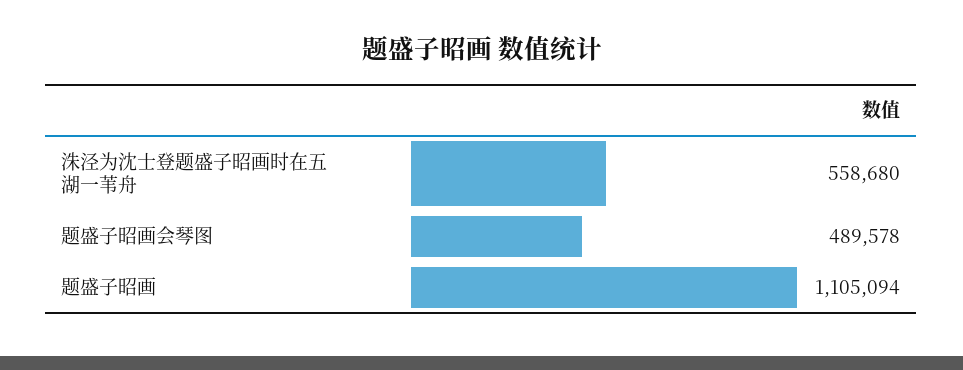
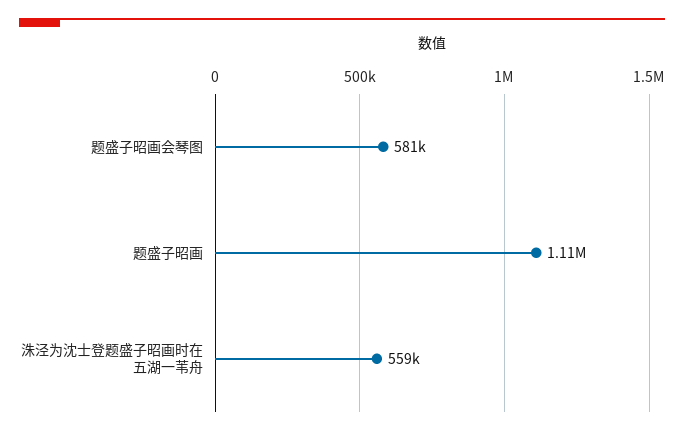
  {
    "洙泾为沈士登题盛子昭画时在五湖一苇舟": 558680,
-   "题盛子昭画会琴图": 489578,
+   "题盛子昭画会琴图": 581000,
    "题盛子昭画": 1105094
  }

